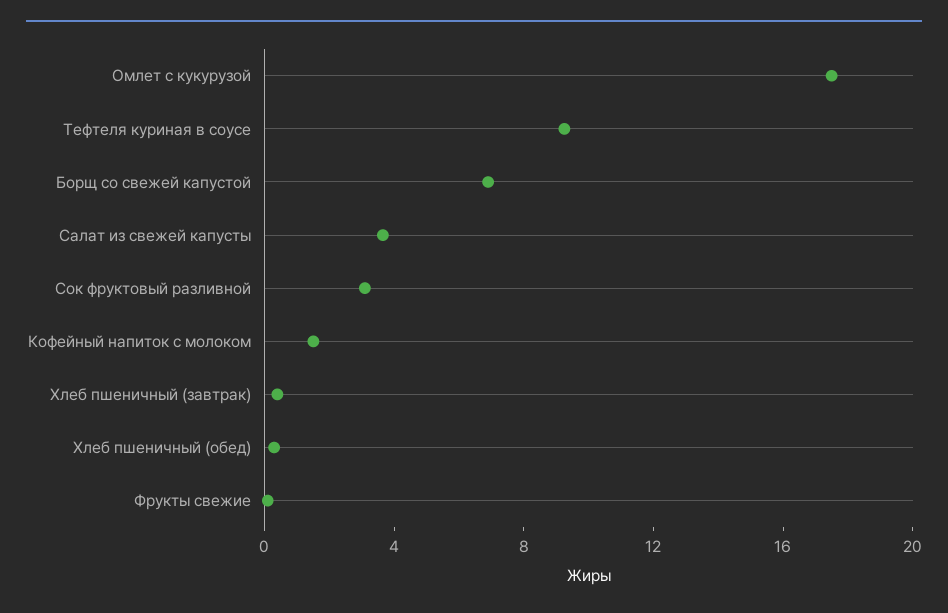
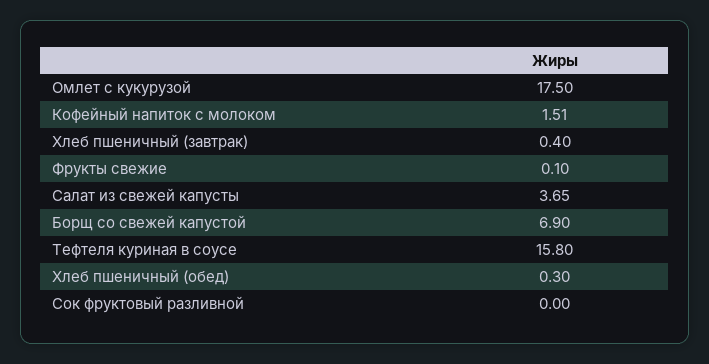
  {
    "Омлет с кукурузой": 17.5,
-   "Тефтеля куриная в соусе": 9,
+   "Тефтеля куриная в соусе": 15.8,
    "Борщ со свежей капустой": 6.9,
    "Салат из свежей капусты": 3.65,
-   "Сок фруктовый разливной": 3,
+   "Сок фруктовый разливной": 0,
    "Кофейный напиток с молоком": 1.51,
    "Хлеб пшеничный (завтрак)": 0.4,
    "Хлеб пшеничный (обед)": 0.3,
    "Фрукты свежие": 0.1
  }

